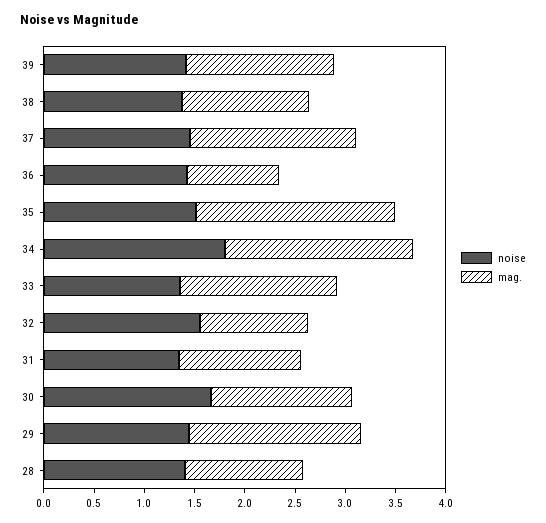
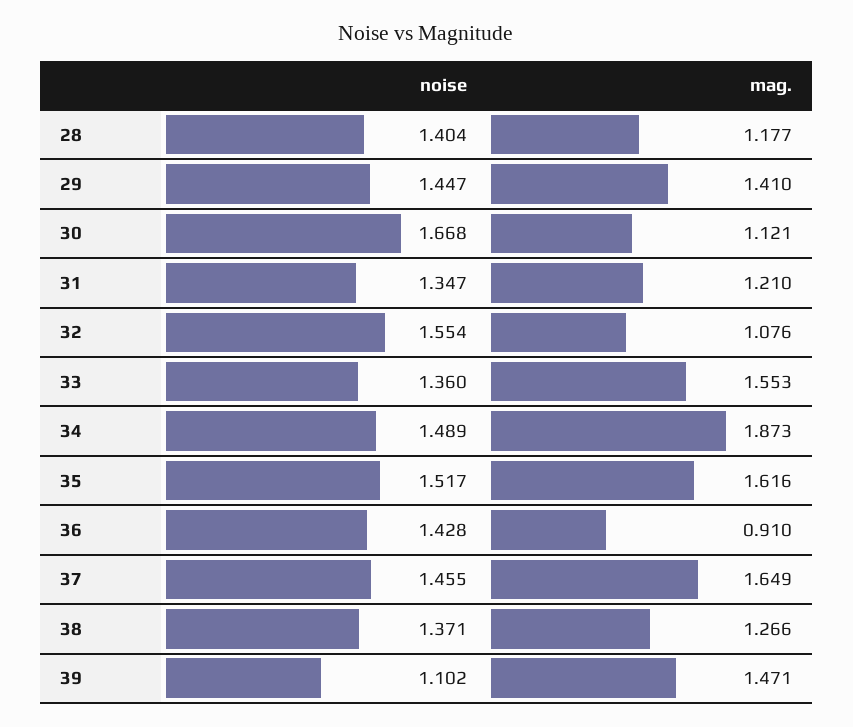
  {
    "noise": {
-     "39": 1.4,
+     "39": 1.102,
      "38": 1.371,
      "37": 1.455,
      "36": 1.428,
      "35": 1.517,
-     "34": 1.8,
+     "34": 1.489,
      "33": 1.36,
      "32": 1.554,
      "31": 1.347,
      "30": 1.668,
      "29": 1.447,
      "28": 1.404
    },
    "mag.": {
      "39": 1.471,
      "38": 1.266,
      "37": 1.649,
      "36": 0.91,
-     "35": 2,
+     "35": 1.616,
      "34": 1.873,
      "33": 1.553,
      "32": 1.076,
      "31": 1.21,
-     "30": 1.4,
+     "30": 1.121,
-     "29": 1.7,
+     "29": 1.41,
      "28": 1.177
    }
  }

